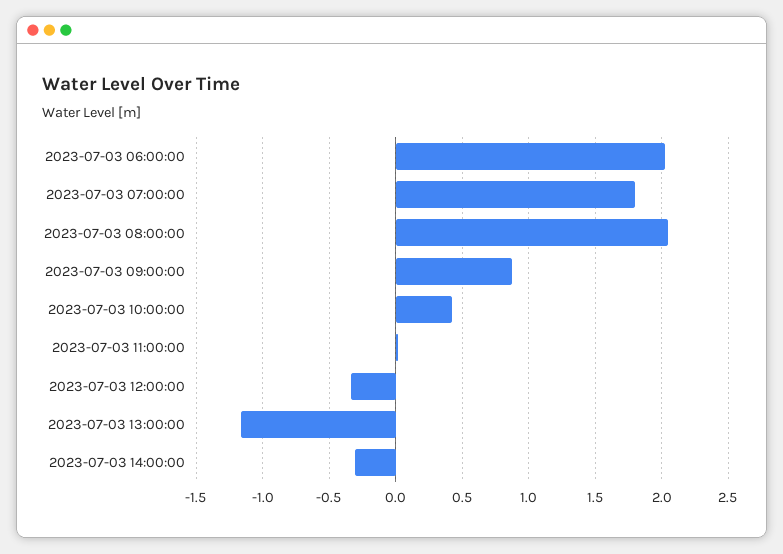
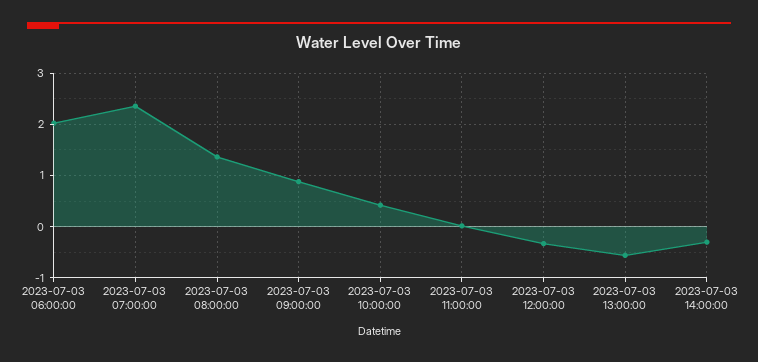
  {
    "2023-07-03 06:00:00": 2,
-   "2023-07-03 07:00:00": 1.8,
+   "2023-07-03 07:00:00": 2.4,
-   "2023-07-03 08:00:00": 2.05,
+   "2023-07-03 08:00:00": 1.4,
    "2023-07-03 09:00:00": 0.9,
    "2023-07-03 10:00:00": 0.4,
    "2023-07-03 11:00:00": 0,
    "2023-07-03 12:00:00": -0.35,
-   "2023-07-03 13:00:00": -1.15,
+   "2023-07-03 13:00:00": -0.6,
    "2023-07-03 14:00:00": -0.3
  }

